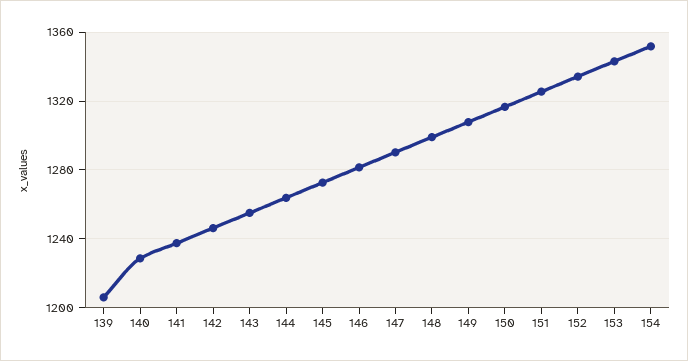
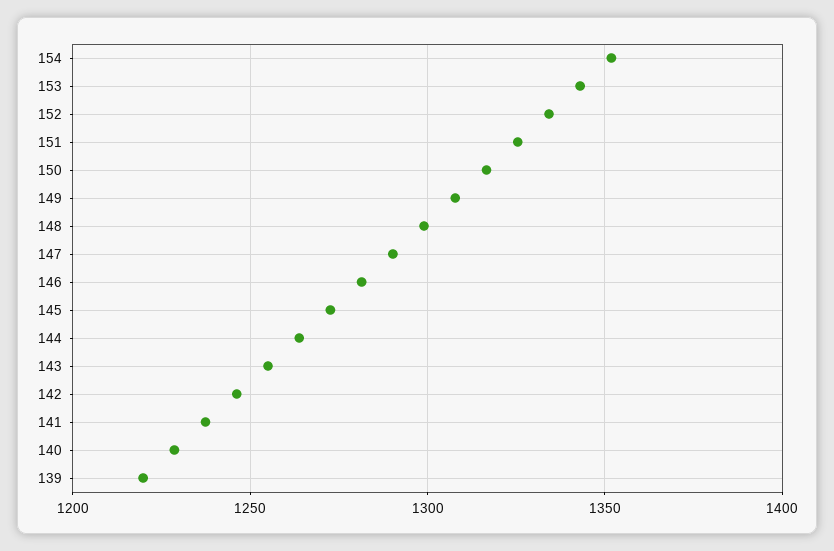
  {
-   "139": 1205,
+   "139": 1220,
    "140": 1230,
    "141": 1235,
    "142": 1245,
    "143": 1255,
    "144": 1265,
    "145": 1275,
    "146": 1280,
    "147": 1290,
    "148": 1300,
    "149": 1310,
    "150": 1315,
    "151": 1325,
    "152": 1335,
    "153": 1345,
    "154": 1350
  }

